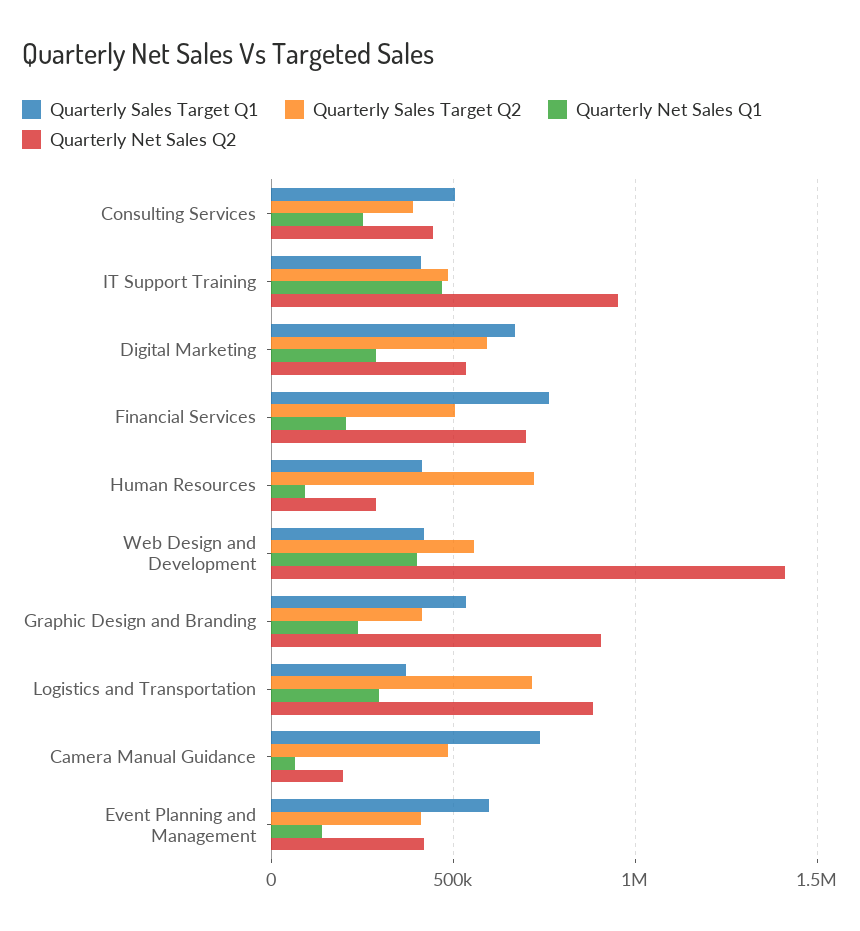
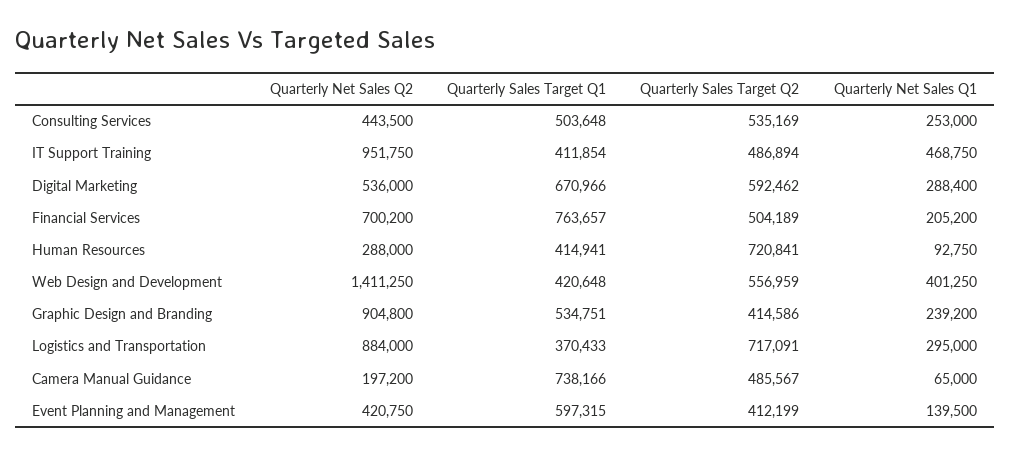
  {
    "Quarterly Sales Target Q1": {
      "Consulting Services": 503648,
      "IT Support Training": 411854,
      "Digital Marketing": 670966,
      "Financial Services": 763657,
      "Human Resources": 414941,
      "Web Design and Development": 420648,
      "Graphic Design and Branding": 534751,
      "Logistics and Transportation": 370433,
      "Camera Manual Guidance": 738166,
      "Event Planning and Management": 597315
    },
    "Quarterly Sales Target Q2": {
-     "Consulting Services": 400000,
+     "Consulting Services": 535169,
      "IT Support Training": 486894,
      "Digital Marketing": 592462,
      "Financial Services": 504189,
      "Human Resources": 720841,
      "Web Design and Development": 556959,
      "Graphic Design and Branding": 414586,
      "Logistics and Transportation": 717091,
      "Camera Manual Guidance": 485567,
      "Event Planning and Management": 412199
    },
    "Quarterly Net Sales Q1": {
      "Consulting Services": 253000,
      "IT Support Training": 468750,
      "Digital Marketing": 288400,
      "Financial Services": 205200,
      "Human Resources": 92750,
      "Web Design and Development": 401250,
      "Graphic Design and Branding": 239200,
      "Logistics and Transportation": 295000,
      "Camera Manual Guidance": 65000,
      "Event Planning and Management": 139500
    },
    "Quarterly Net Sales Q2": {
      "Consulting Services": 443500,
      "IT Support Training": 951750,
      "Digital Marketing": 536000,
      "Financial Services": 700200,
      "Human Resources": 288000,
      "Web Design and Development": 1411250,
      "Graphic Design and Branding": 904800,
      "Logistics and Transportation": 884000,
      "Camera Manual Guidance": 197200,
      "Event Planning and Management": 420750
    }
  }

